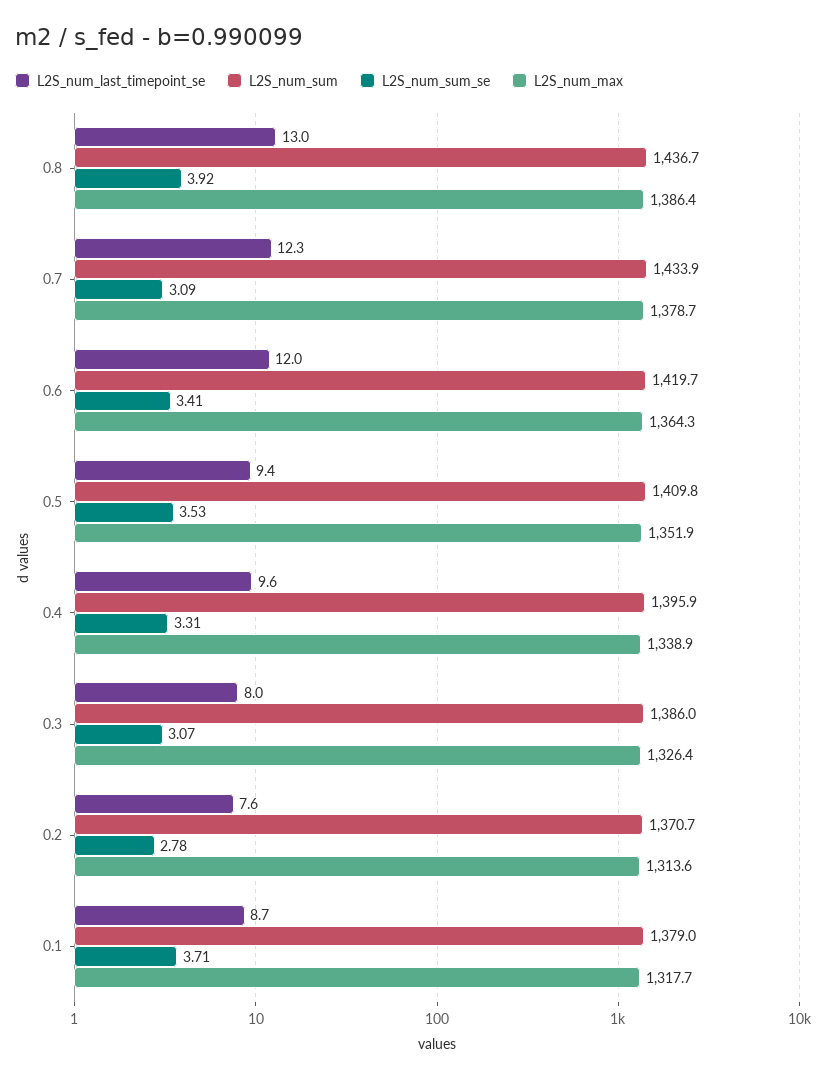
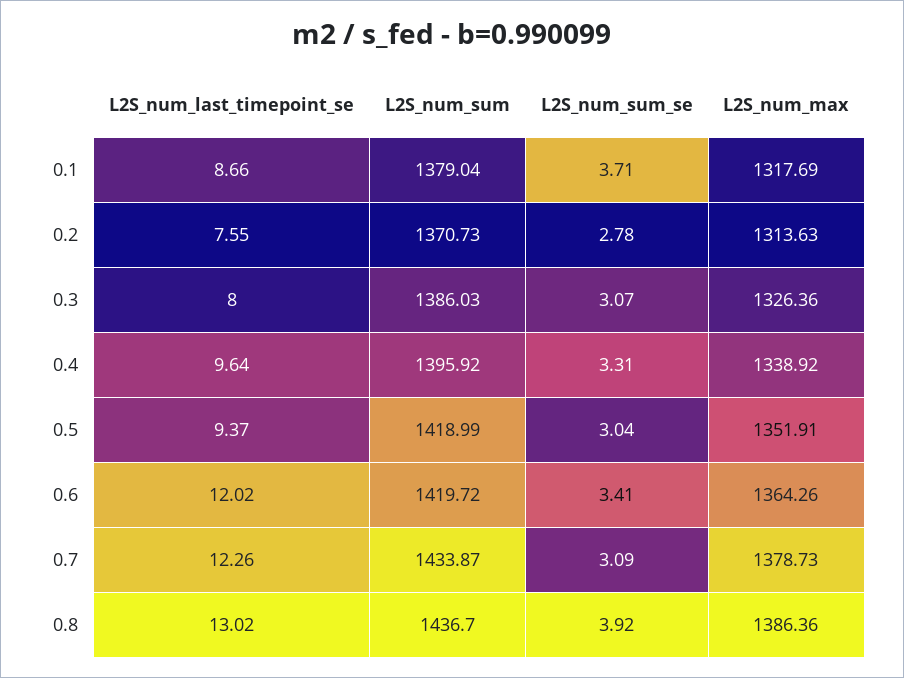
  {
    "L2S_num_last_timepoint_se": {
      "0.8": 13.02,
      "0.7": 12.26,
      "0.6": 12.02,
      "0.5": 9.37,
      "0.4": 9.64,
      "0.3": 8,
      "0.2": 7.55,
      "0.1": 8.66
    },
    "L2S_num_sum": {
      "0.8": 1436.7,
      "0.7": 1433.87,
      "0.6": 1419.72,
-     "0.5": 1409.8,
+     "0.5": 1418.99,
      "0.4": 1395.92,
      "0.3": 1386.03,
      "0.2": 1370.73,
      "0.1": 1379.04
    },
    "L2S_num_sum_se": {
      "0.8": 3.92,
      "0.7": 3.09,
      "0.6": 3.41,
-     "0.5": 3.53,
+     "0.5": 3.04,
      "0.4": 3.31,
      "0.3": 3.07,
      "0.2": 2.78,
      "0.1": 3.71
    },
    "L2S_num_max": {
      "0.8": 1386.36,
      "0.7": 1378.73,
      "0.6": 1364.26,
      "0.5": 1351.91,
      "0.4": 1338.92,
      "0.3": 1326.36,
      "0.2": 1313.63,
      "0.1": 1317.69
    }
  }

